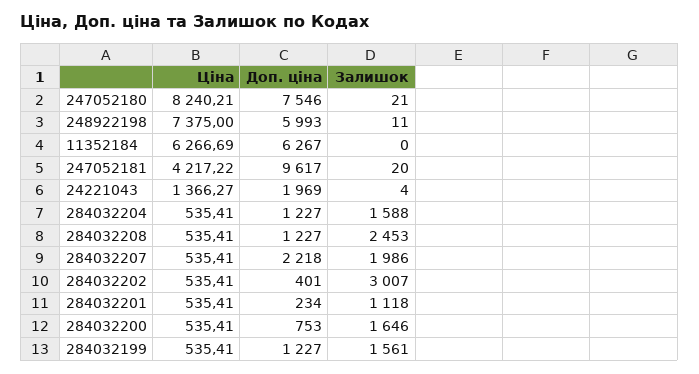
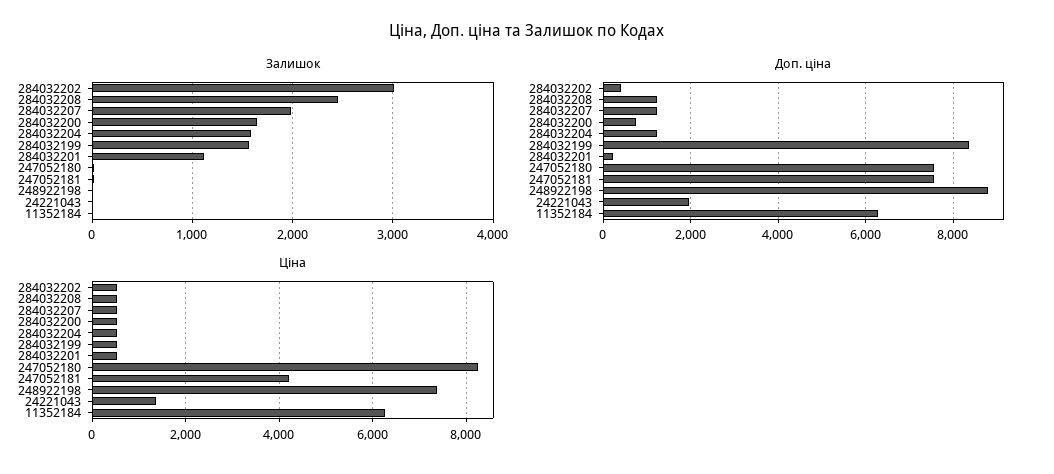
  {
    "Ціна": {
      "247052180": 8240.21,
      "248922198": 7375,
      "11352184": 6266.69,
      "247052181": 4217.22,
      "24221043": 1366.27,
      "284032204": 535.41,
      "284032208": 535.41,
      "284032207": 535.41,
      "284032202": 535.41,
      "284032201": 535.41,
      "284032200": 535.41,
      "284032199": 535.41
    },
    "Доп. ціна": {
      "247052180": 7546,
-     "248922198": 5993,
+     "248922198": 8800,
      "11352184": 6267,
-     "247052181": 9617,
+     "247052181": 7600,
      "24221043": 1969,
      "284032204": 1227,
      "284032208": 1227,
-     "284032207": 2218,
+     "284032207": 1200,
      "284032202": 401,
      "284032201": 234,
      "284032200": 753,
-     "284032199": 1227
+     "284032199": 8400
    },
    "Залишок": {
      "247052180": 21,
      "248922198": 11,
      "11352184": 0,
      "247052181": 20,
      "24221043": 4,
      "284032204": 1588,
      "284032208": 2453,
      "284032207": 1986,
      "284032202": 3007,
      "284032201": 1118,
      "284032200": 1646,
      "284032199": 1561
    }
  }

